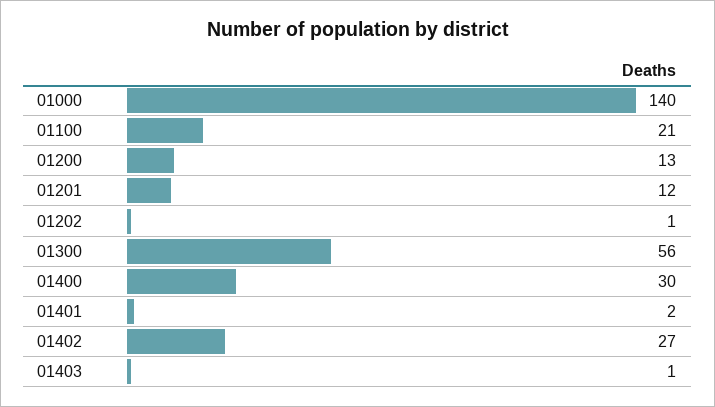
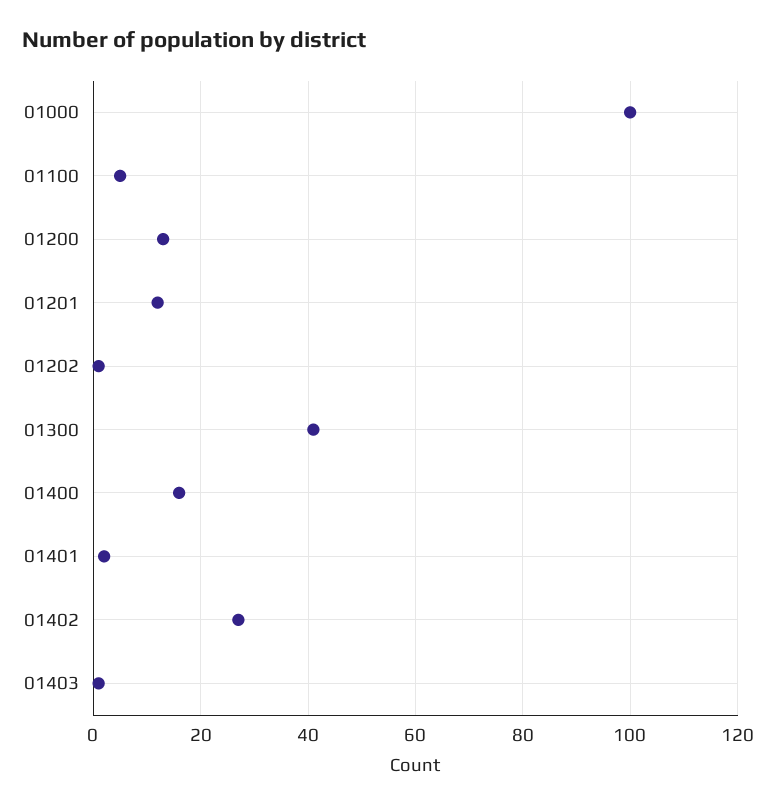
  {
-   "01000": 140,
+   "01000": 100,
-   "01100": 21,
+   "01100": 5,
    "01200": 13,
    "01201": 12,
    "01202": 1,
-   "01300": 56,
+   "01300": 40,
-   "01400": 30,
+   "01400": 15,
    "01401": 2,
    "01402": 27,
    "01403": 1
  }

